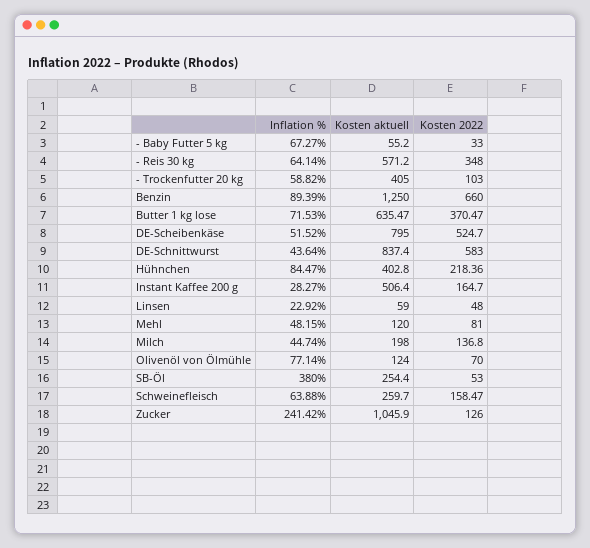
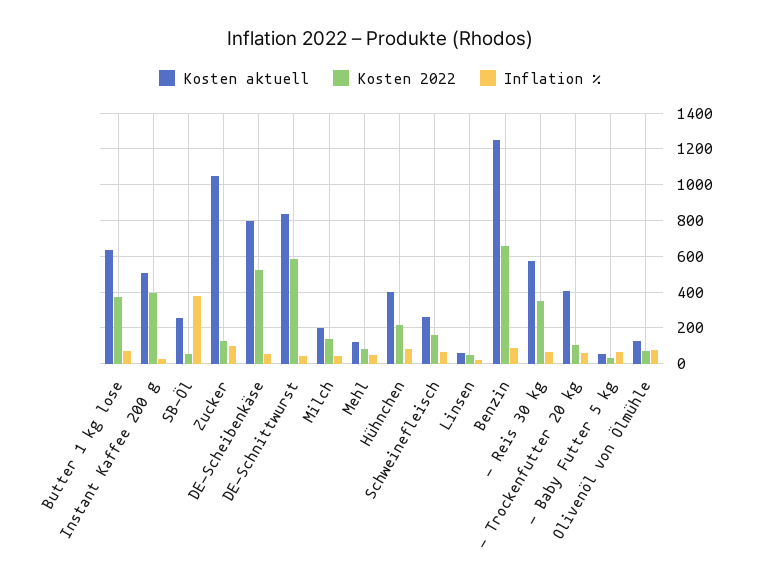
  {
    "Inflation %": {
      "- Baby Futter 5 kg": 67.27,
      "- Reis 30 kg": 64.14,
      "- Trockenfutter 20 kg": 58.82,
      "Benzin": 89.39,
      "Butter 1 kg lose": 71.53,
      "DE-Scheibenkäse": 51.52,
      "DE-Schnittwurst": 43.64,
      "Hühnchen": 84.47,
      "Instant Kaffee 200 g": 28.27,
      "Linsen": 22.92,
      "Mehl": 48.15,
      "Milch": 44.74,
      "Olivenöl von Ölmühle": 77.14,
      "SB-Öl": 380,
      "Schweinefleisch": 63.88,
-     "Zucker": 241.42
+     "Zucker": 100
    },
    "Kosten aktuell": {
      "- Baby Futter 5 kg": 55.2,
      "- Reis 30 kg": 571.2,
      "- Trockenfutter 20 kg": 405,
      "Benzin": 1250,
      "Butter 1 kg lose": 635.47,
      "DE-Scheibenkäse": 795,
      "DE-Schnittwurst": 837.4,
      "Hühnchen": 402.8,
      "Instant Kaffee 200 g": 506.4,
      "Linsen": 59,
      "Mehl": 120,
      "Milch": 198,
      "Olivenöl von Ölmühle": 124,
      "SB-Öl": 254.4,
      "Schweinefleisch": 259.7,
      "Zucker": 1045.9
    },
    "Kosten 2022": {
      "- Baby Futter 5 kg": 33,
      "- Reis 30 kg": 348,
      "- Trockenfutter 20 kg": 103,
      "Benzin": 660,
      "Butter 1 kg lose": 370.47,
      "DE-Scheibenkäse": 524.7,
      "DE-Schnittwurst": 583,
      "Hühnchen": 218.36,
-     "Instant Kaffee 200 g": 164.7,
+     "Instant Kaffee 200 g": 400,
      "Linsen": 48,
      "Mehl": 81,
      "Milch": 136.8,
      "Olivenöl von Ölmühle": 70,
      "SB-Öl": 53,
      "Schweinefleisch": 158.47,
      "Zucker": 126
    }
  }

